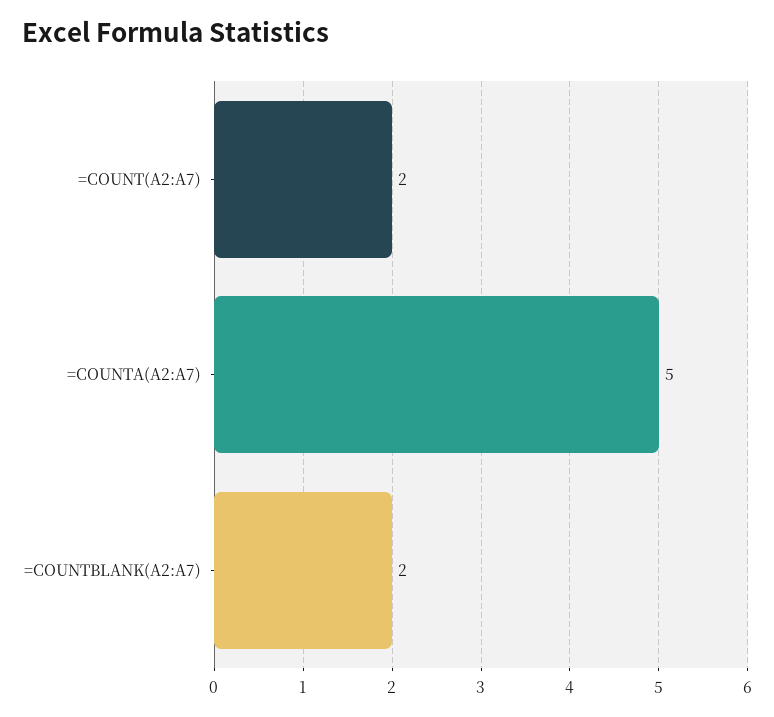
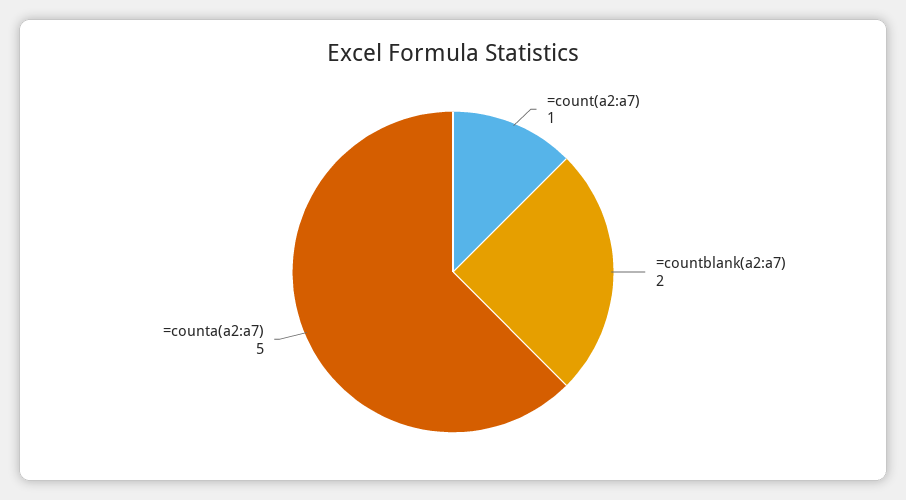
  {
-   "=COUNT(A2:A7)": 2,
+   "=COUNT(A2:A7)": 1,
    "=COUNTA(A2:A7)": 5,
    "=COUNTBLANK(A2:A7)": 2
  }

